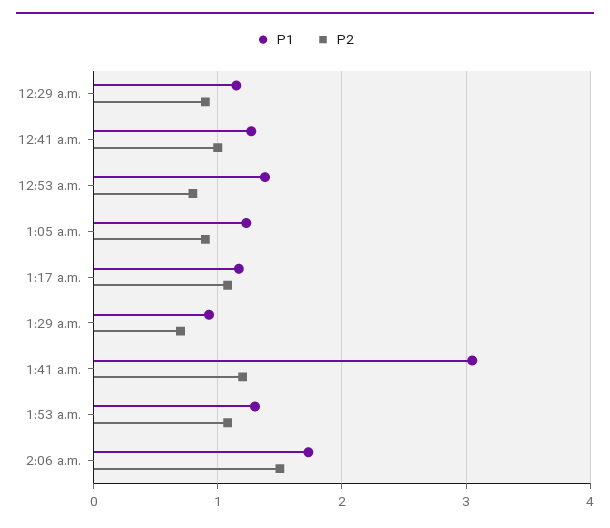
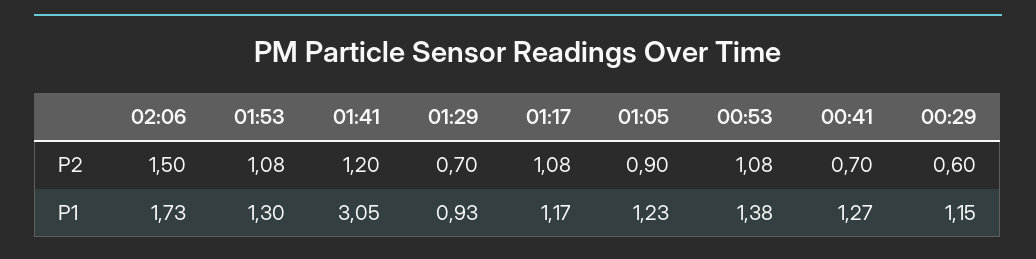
  {
    "P1": {
      "12:29 a.m.": 1.15,
      "12:41 a.m.": 1.27,
      "12:53 a.m.": 1.38,
      "1:05 a.m.": 1.23,
      "1:17 a.m.": 1.17,
      "1:29 a.m.": 0.93,
      "1:41 a.m.": 3.05,
      "1:53 a.m.": 1.3,
      "2:06 a.m.": 1.73
    },
    "P2": {
-     "12:29 a.m.": 0.9,
+     "12:29 a.m.": 0.6,
-     "12:41 a.m.": 1,
+     "12:41 a.m.": 0.7,
-     "12:53 a.m.": 0.8,
+     "12:53 a.m.": 1.08,
      "1:05 a.m.": 0.9,
      "1:17 a.m.": 1.08,
      "1:29 a.m.": 0.7,
      "1:41 a.m.": 1.2,
      "1:53 a.m.": 1.08,
      "2:06 a.m.": 1.5
    }
  }

